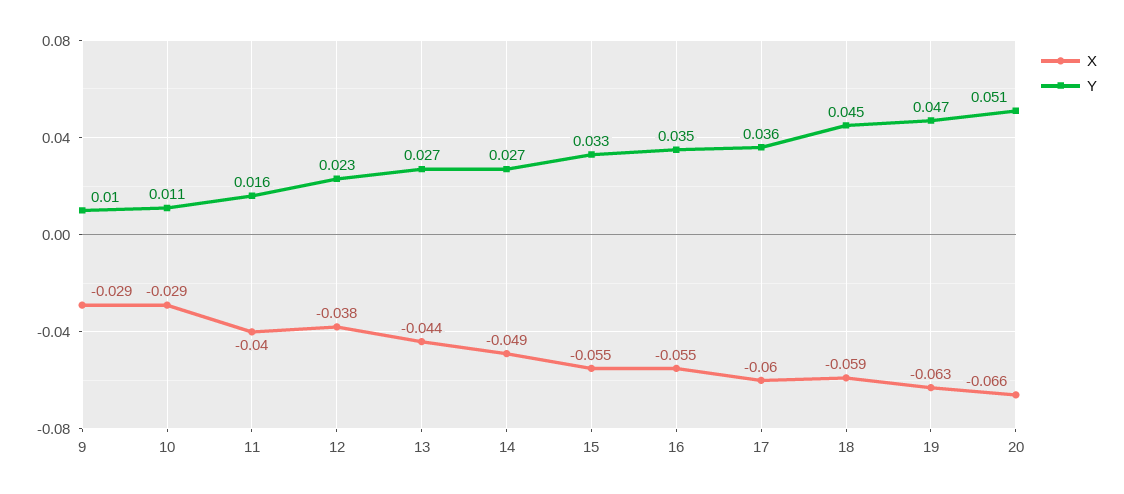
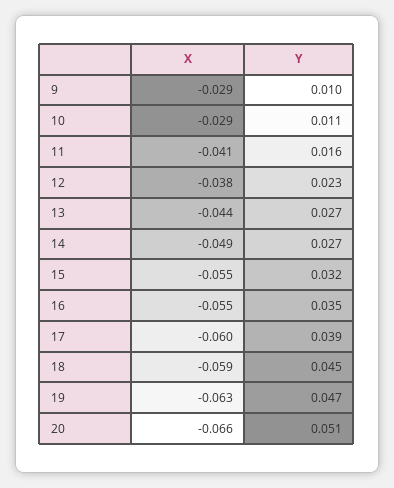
  {
    "X": {
      "9": -0.029,
      "10": -0.029,
-     "11": -0.04,
+     "11": -0.041,
      "12": -0.038,
      "13": -0.044,
      "14": -0.049,
      "15": -0.055,
      "16": -0.055,
      "17": -0.06,
      "18": -0.059,
      "19": -0.063,
      "20": -0.066
    },
    "Y": {
      "9": 0.01,
      "10": 0.011,
      "11": 0.016,
      "12": 0.023,
      "13": 0.027,
      "14": 0.027,
-     "15": 0.033,
+     "15": 0.032,
      "16": 0.035,
-     "17": 0.036,
+     "17": 0.039,
      "18": 0.045,
      "19": 0.047,
      "20": 0.051
    }
  }

